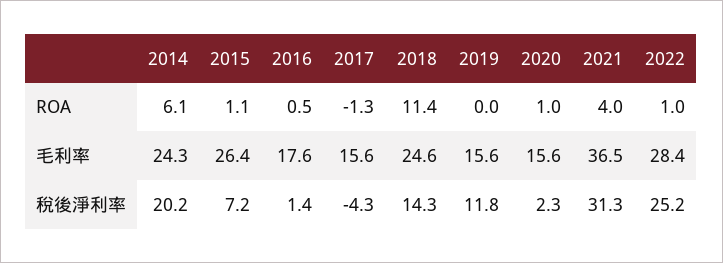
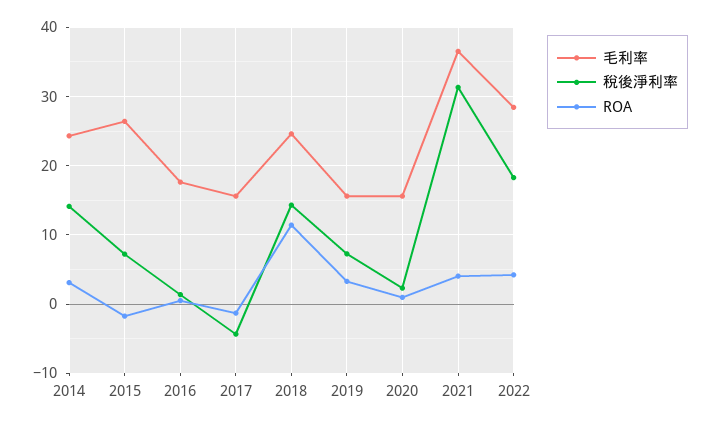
  {
    "ROA": {
-     "2014": 6.1,
+     "2014": 3,
-     "2015": 1.1,
+     "2015": -2,
      "2016": 0.5,
      "2017": -1.3,
      "2018": 11.4,
-     "2019": 0,
+     "2019": 3,
      "2020": 1,
      "2021": 4,
-     "2022": 1
+     "2022": 4
    },
    "毛利率": {
      "2014": 24.3,
      "2015": 26.4,
      "2016": 17.6,
      "2017": 15.6,
      "2018": 24.6,
      "2019": 15.6,
      "2020": 15.6,
      "2021": 36.5,
      "2022": 28.4
    },
    "稅後淨利率": {
-     "2014": 20.2,
+     "2014": 14,
      "2015": 7.2,
      "2016": 1.4,
      "2017": -4.3,
      "2018": 14.3,
-     "2019": 11.8,
+     "2019": 7,
      "2020": 2.3,
      "2021": 31.3,
-     "2022": 25.2
+     "2022": 18
    }
  }

